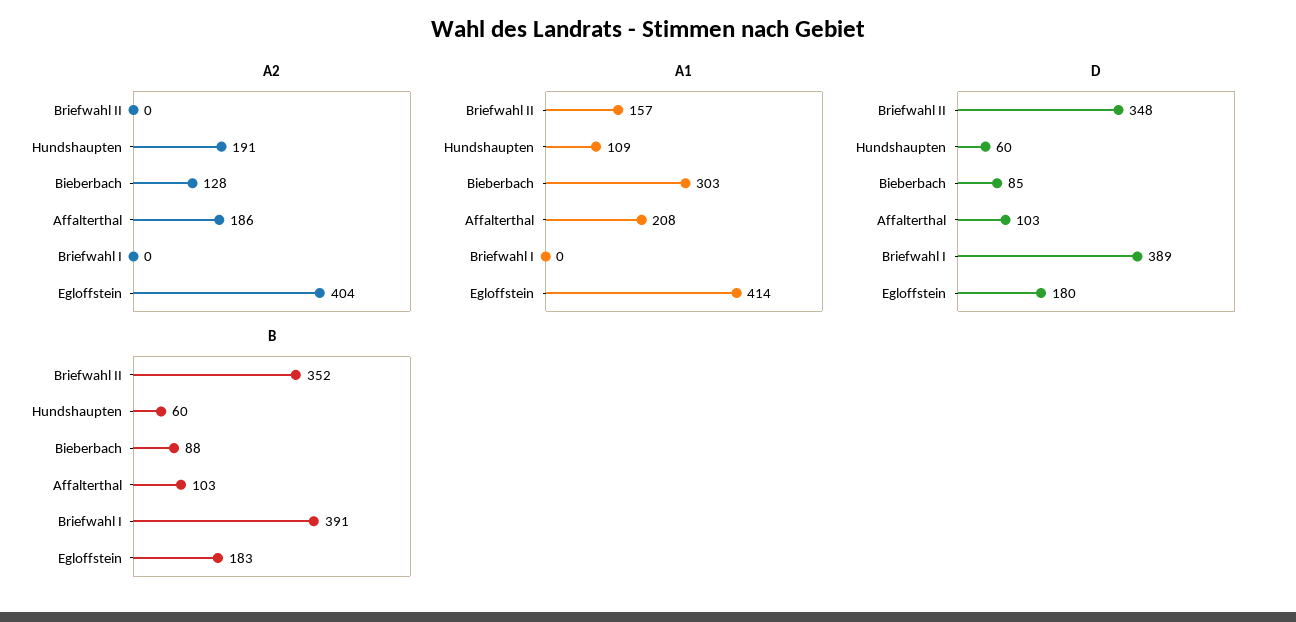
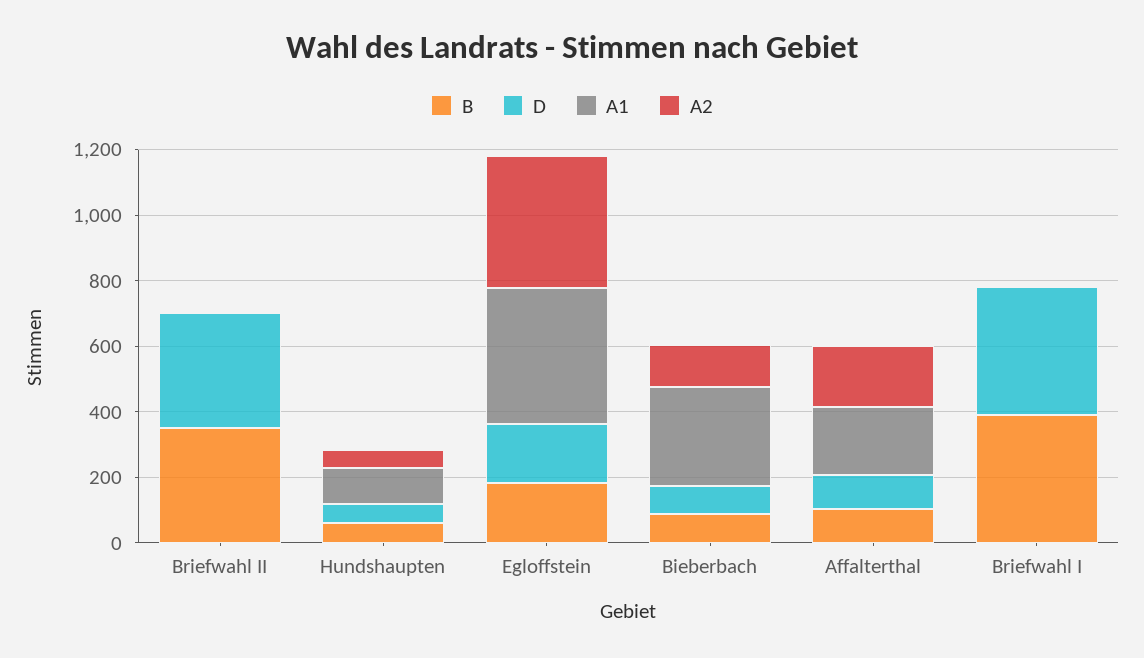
  {
    "A2": {
      "Briefwahl II": 0,
-     "Hundshaupten": 191,
+     "Hundshaupten": 50,
      "Bieberbach": 128,
      "Affalterthal": 186,
      "Briefwahl I": 0,
      "Egloffstein": 404
    },
    "A1": {
-     "Briefwahl II": 157,
+     "Briefwahl II": 0,
      "Hundshaupten": 109,
      "Bieberbach": 303,
      "Affalterthal": 208,
      "Briefwahl I": 0,
      "Egloffstein": 414
    },
    "D": {
      "Briefwahl II": 348,
      "Hundshaupten": 60,
      "Bieberbach": 85,
      "Affalterthal": 103,
      "Briefwahl I": 389,
      "Egloffstein": 180
    },
    "B": {
      "Briefwahl II": 352,
      "Hundshaupten": 60,
      "Bieberbach": 88,
      "Affalterthal": 103,
      "Briefwahl I": 391,
      "Egloffstein": 183
    }
  }

